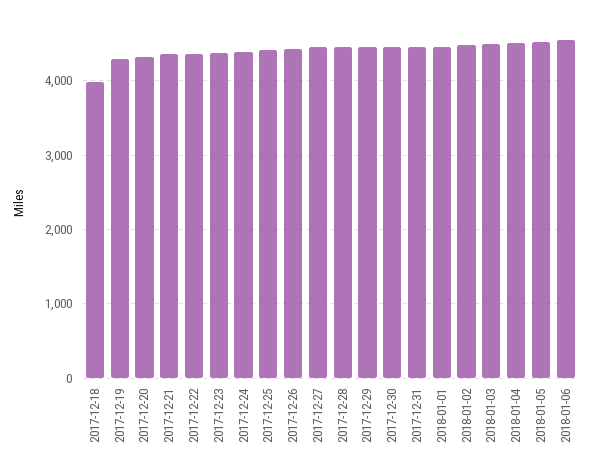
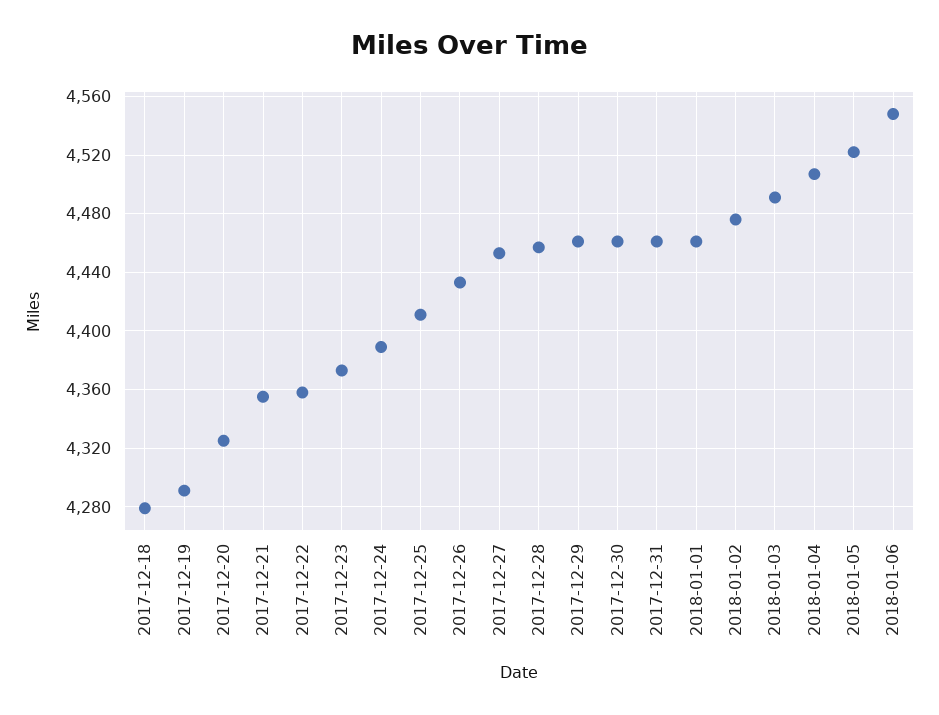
  {
-   "2017-12-18": 4000,
+   "2017-12-18": 4280,
    "2017-12-19": 4290,
    "2017-12-20": 4325,
    "2017-12-21": 4355,
    "2017-12-22": 4360,
    "2017-12-23": 4375,
    "2017-12-24": 4390,
    "2017-12-25": 4410,
    "2017-12-26": 4435,
    "2017-12-27": 4455,
    "2017-12-28": 4455,
    "2017-12-29": 4460,
    "2017-12-30": 4460,
    "2017-12-31": 4460,
    "2018-01-01": 4460,
    "2018-01-02": 4475,
    "2018-01-03": 4490,
    "2018-01-04": 4505,
    "2018-01-05": 4520,
    "2018-01-06": 4550
  }

